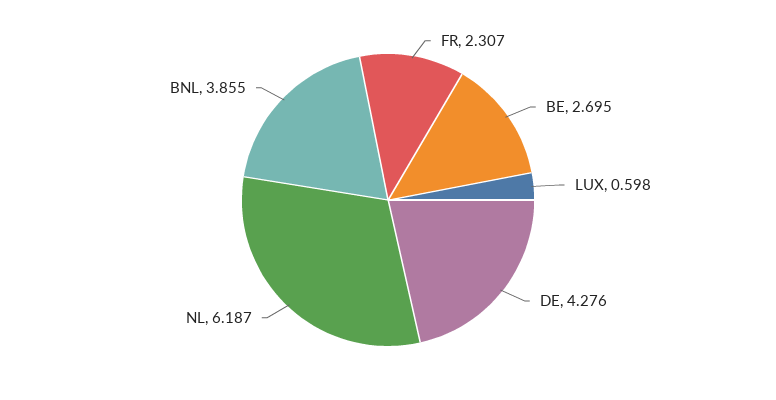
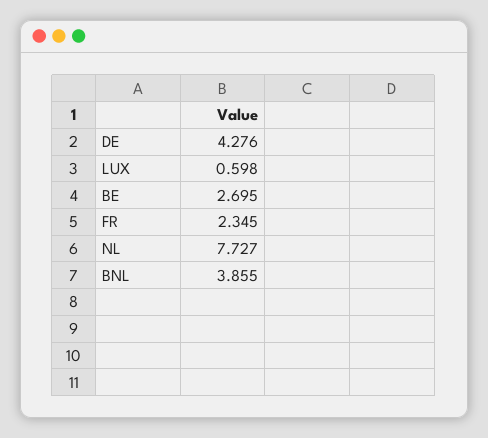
  {
-   "FR": 2.307,
+   "FR": 2.345,
    "BE": 2.695,
    "LUX": 0.598,
    "DE": 4.276,
-   "NL": 6.187,
+   "NL": 7.727,
    "BNL": 3.855
  }

